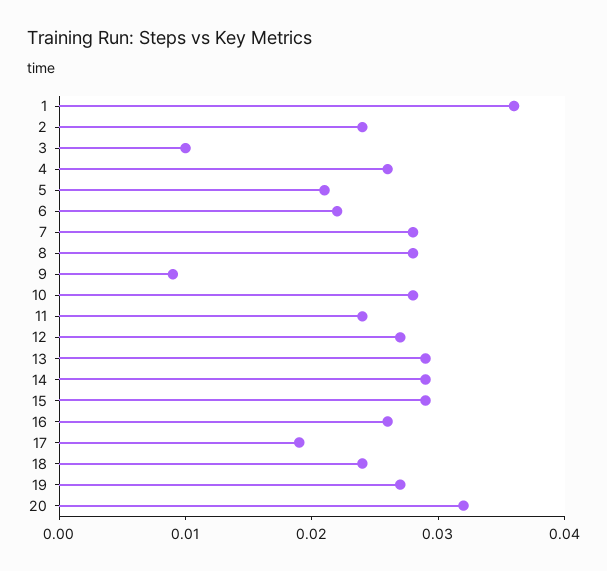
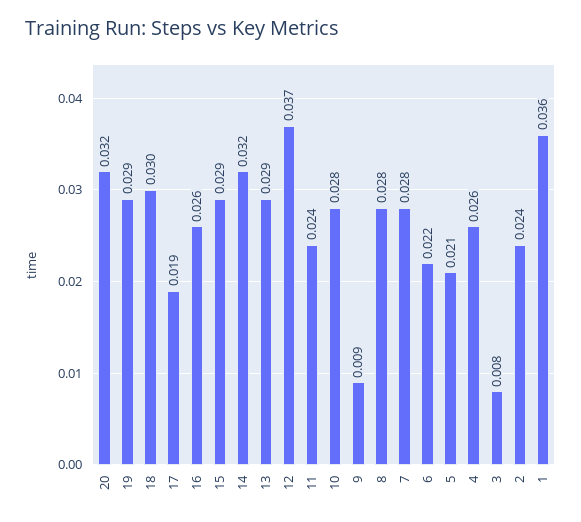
  {
    "1": 0.036,
    "2": 0.024,
-   "3": 0.01,
+   "3": 0.008,
    "4": 0.026,
    "5": 0.021,
    "6": 0.022,
    "7": 0.028,
    "8": 0.028,
    "9": 0.009,
    "10": 0.028,
    "11": 0.024,
-   "12": 0.027,
+   "12": 0.037,
    "13": 0.029,
-   "14": 0.029,
+   "14": 0.032,
    "15": 0.029,
    "16": 0.026,
    "17": 0.019,
-   "18": 0.024,
+   "18": 0.03,
-   "19": 0.027,
+   "19": 0.029,
    "20": 0.032
  }

